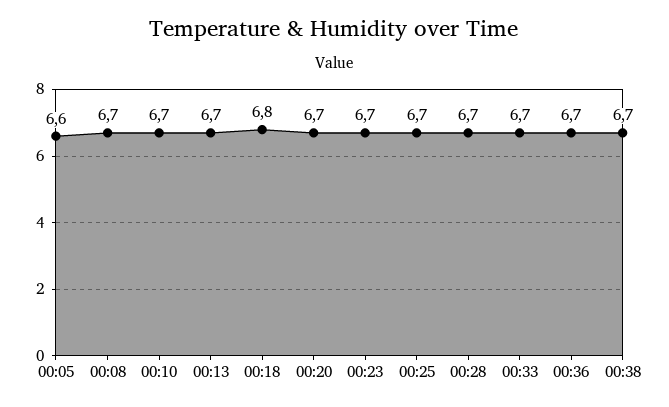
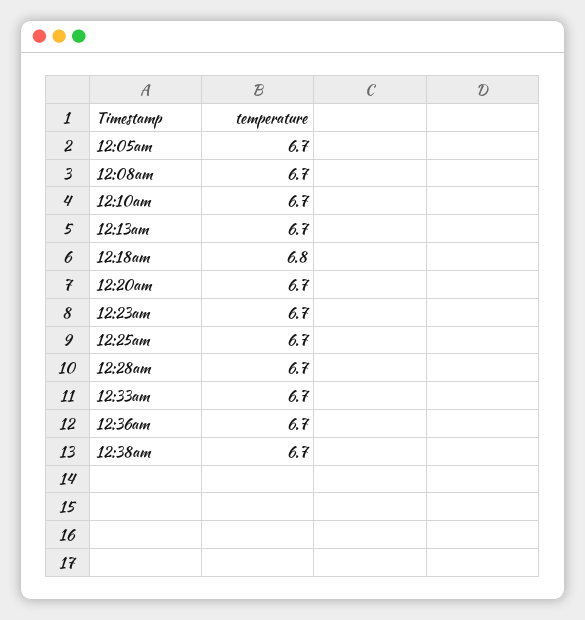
  {
-   "00:05": 6.6,
+   "00:05": 6.7,
    "00:08": 6.7,
    "00:10": 6.7,
    "00:13": 6.7,
    "00:18": 6.8,
    "00:20": 6.7,
    "00:23": 6.7,
    "00:25": 6.7,
    "00:28": 6.7,
    "00:33": 6.7,
    "00:36": 6.7,
    "00:38": 6.7
  }

